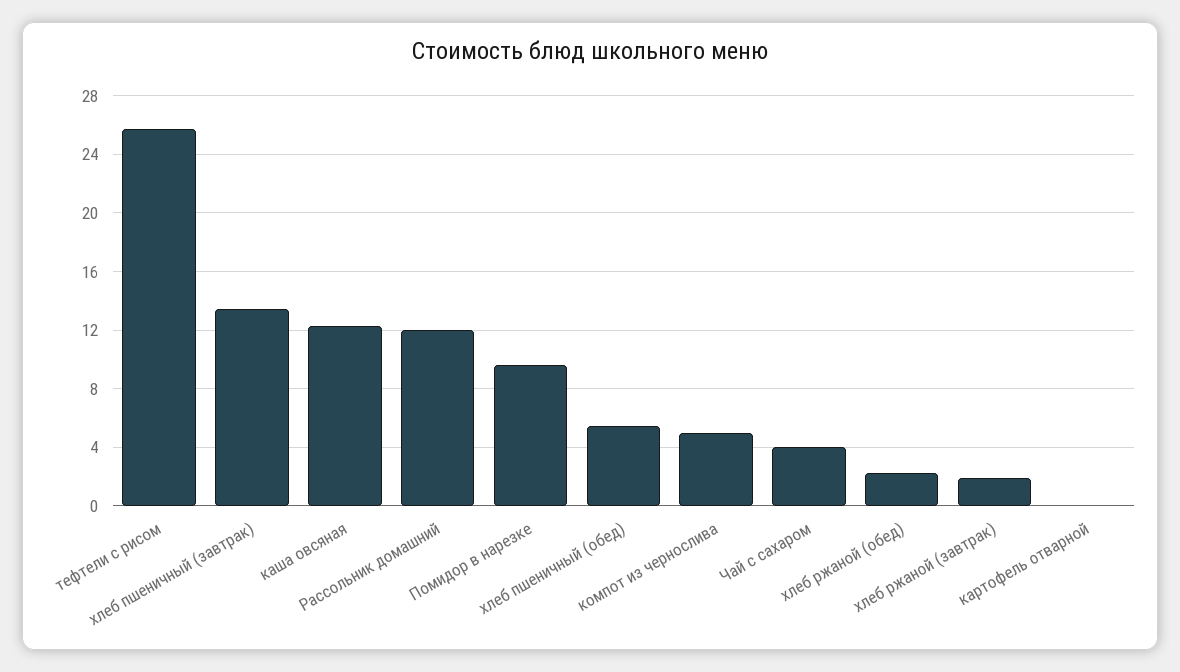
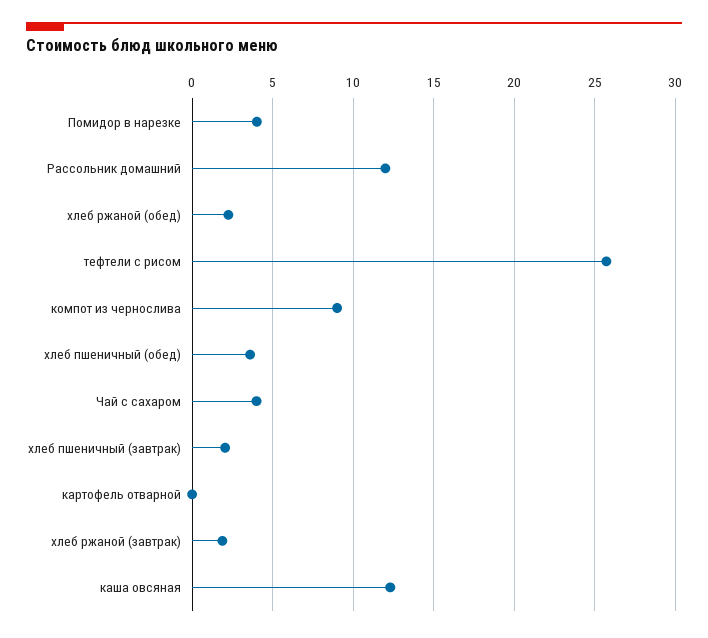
  {
    "тефтели с рисом": 25.5,
-   "хлеб пшеничный (завтрак)": 13.5,
+   "хлеб пшеничный (завтрак)": 2,
    "каша овсяная": 12.5,
    "Рассольник домашний": 12,
-   "Помидор в нарезке": 9.5,
+   "Помидор в нарезке": 4,
-   "хлеб пшеничный (обед)": 5.5,
+   "хлеб пшеничный (обед)": 3.5,
-   "компот из чернослива": 5,
+   "компот из чернослива": 9,
    "Чай с сахаром": 4,
    "хлеб ржаной (обед)": 2.5,
    "хлеб ржаной (завтрак)": 2,
    "картофель отварной": 0
  }

